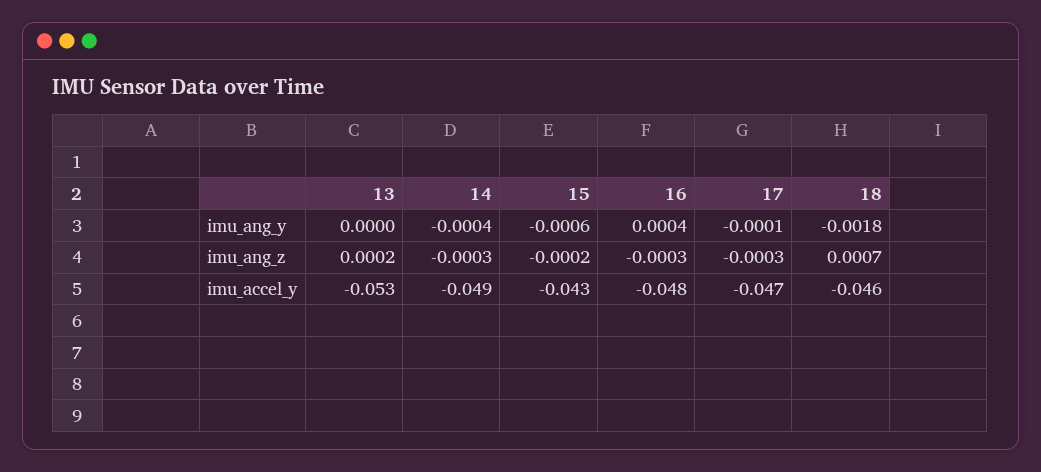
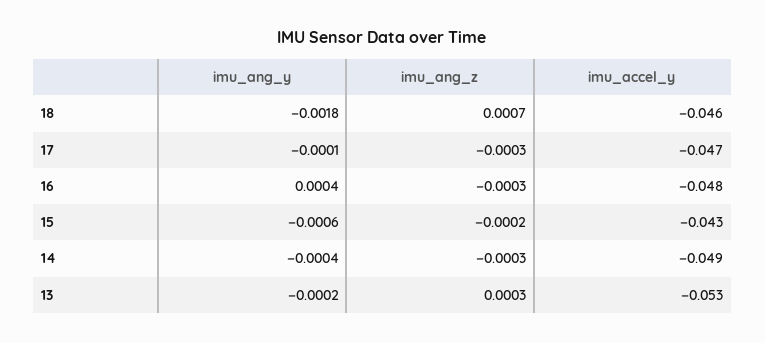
  {
    "13": {
-     "imu_ang_y": 0,
+     "imu_ang_y": -0.0002,
-     "imu_ang_z": 0.0002,
+     "imu_ang_z": 0.0003,
      "imu_accel_y": -0.053
    },
    "14": {
      "imu_ang_y": -0.0004,
      "imu_ang_z": -0.0003,
      "imu_accel_y": -0.049
    },
    "15": {
      "imu_ang_y": -0.0006,
      "imu_ang_z": -0.0002,
      "imu_accel_y": -0.043
    },
    "16": {
      "imu_ang_y": 0.0004,
      "imu_ang_z": -0.0003,
      "imu_accel_y": -0.048
    },
    "17": {
      "imu_ang_y": -0.0001,
      "imu_ang_z": -0.0003,
      "imu_accel_y": -0.047
    },
    "18": {
      "imu_ang_y": -0.0018,
      "imu_ang_z": 0.0007,
      "imu_accel_y": -0.046
    }
  }

